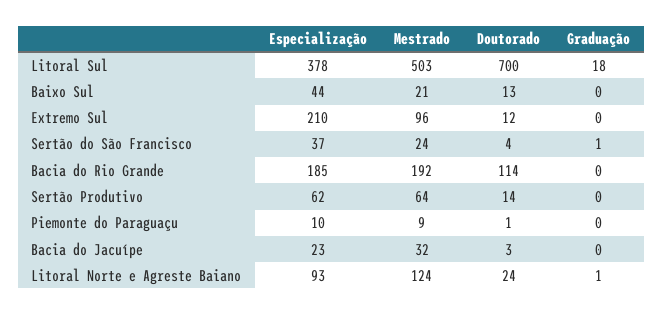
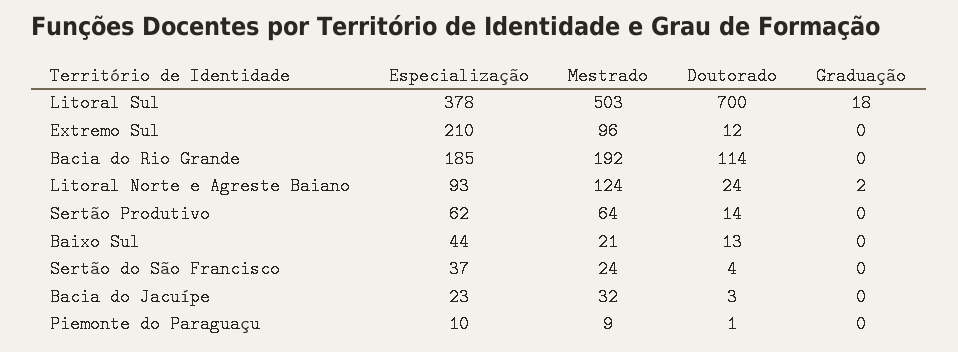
  {
    "Especialização": {
      "Litoral Sul": 378,
      "Baixo Sul": 44,
      "Extremo Sul": 210,
      "Sertão do São Francisco": 37,
      "Bacia do Rio Grande": 185,
      "Sertão Produtivo": 62,
      "Piemonte do Paraguaçu": 10,
      "Bacia do Jacuípe": 23,
      "Litoral Norte e Agreste Baiano": 93
    },
    "Mestrado": {
      "Litoral Sul": 503,
      "Baixo Sul": 21,
      "Extremo Sul": 96,
      "Sertão do São Francisco": 24,
      "Bacia do Rio Grande": 192,
      "Sertão Produtivo": 64,
      "Piemonte do Paraguaçu": 9,
      "Bacia do Jacuípe": 32,
      "Litoral Norte e Agreste Baiano": 124
    },
    "Doutorado": {
      "Litoral Sul": 700,
      "Baixo Sul": 13,
      "Extremo Sul": 12,
      "Sertão do São Francisco": 4,
      "Bacia do Rio Grande": 114,
      "Sertão Produtivo": 14,
      "Piemonte do Paraguaçu": 1,
      "Bacia do Jacuípe": 3,
      "Litoral Norte e Agreste Baiano": 24
    },
    "Graduação": {
      "Litoral Sul": 18,
      "Baixo Sul": 0,
      "Extremo Sul": 0,
-     "Sertão do São Francisco": 1,
+     "Sertão do São Francisco": 0,
      "Bacia do Rio Grande": 0,
      "Sertão Produtivo": 0,
      "Piemonte do Paraguaçu": 0,
      "Bacia do Jacuípe": 0,
-     "Litoral Norte e Agreste Baiano": 1
+     "Litoral Norte e Agreste Baiano": 2
    }
  }

